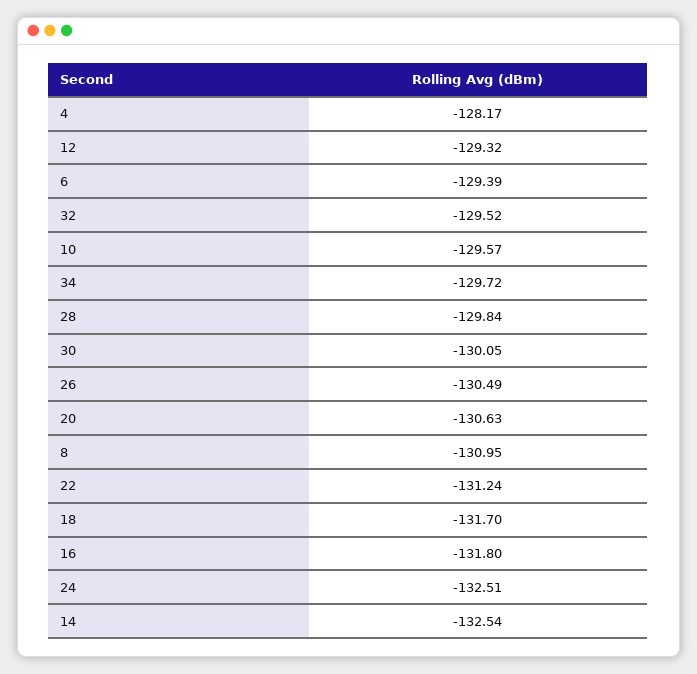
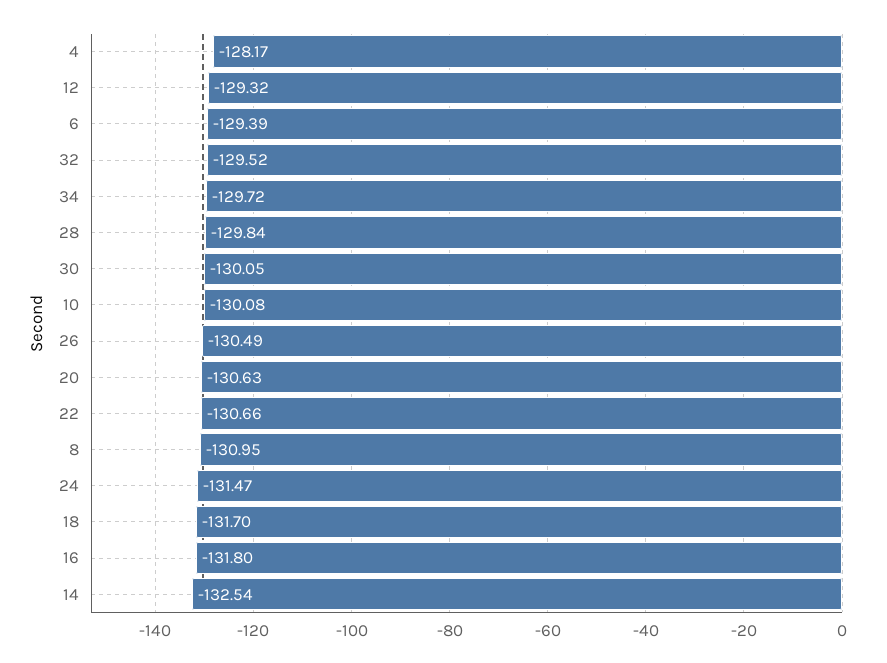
  {
    "4": -128.17,
    "12": -129.32,
    "6": -129.39,
    "32": -129.52,
-   "10": -129.57,
+   "10": -130.08,
    "34": -129.72,
    "28": -129.84,
    "30": -130.05,
    "26": -130.49,
    "20": -130.63,
    "8": -130.95,
-   "22": -131.24,
+   "22": -130.66,
    "18": -131.7,
    "16": -131.8,
-   "24": -132.51,
+   "24": -131.47,
    "14": -132.54
  }

